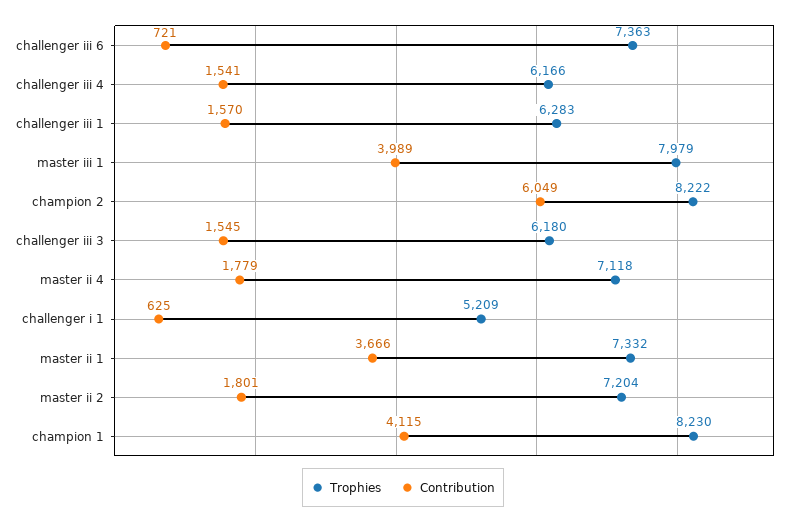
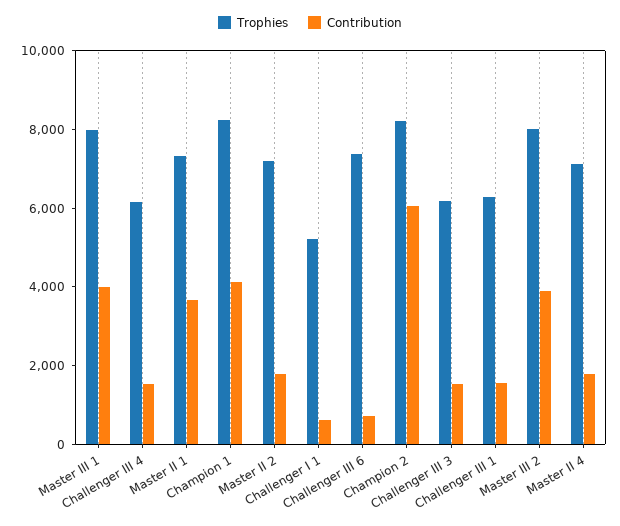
  {
    "Trophies": {
      "challenger iii 6": 7363,
      "challenger iii 4": 6166,
      "challenger iii 1": 6283,
      "master iii 1": 7979,
      "champion 2": 8222,
      "challenger iii 3": 6180,
      "master ii 4": 7118,
      "challenger i 1": 5209,
      "master ii 1": 7332,
      "master ii 2": 7204,
-     "champion 1": 8230
+     "champion 1": 8230,
+     "Master III 2": 8000
    },
    "Contribution": {
      "challenger iii 6": 721,
      "challenger iii 4": 1541,
      "challenger iii 1": 1570,
      "master iii 1": 3989,
      "champion 2": 6049,
      "challenger iii 3": 1545,
      "master ii 4": 1779,
      "challenger i 1": 625,
      "master ii 1": 3666,
      "master ii 2": 1801,
-     "champion 1": 4115
+     "champion 1": 4115,
+     "Master III 2": 4000
    }
  }

